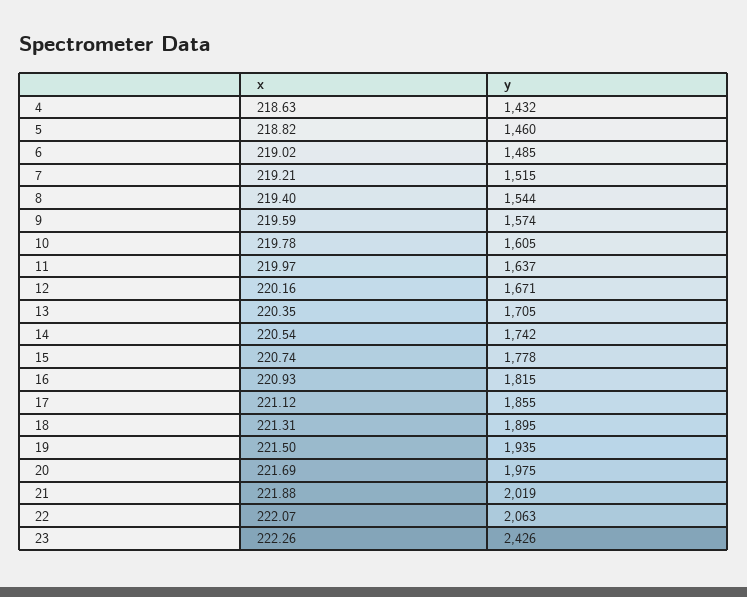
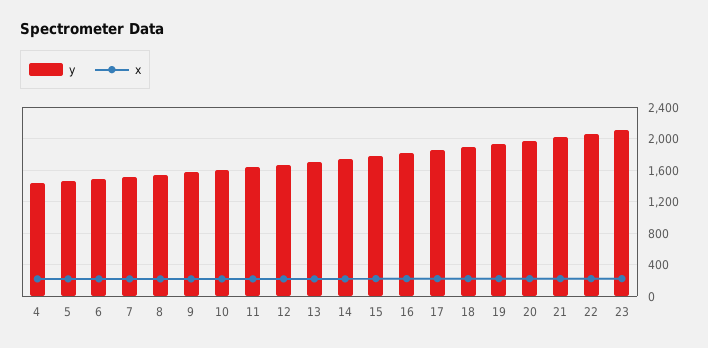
  {
    "x": {
      "4": 218.63,
      "5": 218.82,
      "6": 219.02,
      "7": 219.21,
      "8": 219.4,
      "9": 219.59,
      "10": 219.78,
      "11": 219.97,
      "12": 220.16,
      "13": 220.35,
      "14": 220.54,
      "15": 220.74,
      "16": 220.93,
      "17": 221.12,
      "18": 221.31,
      "19": 221.5,
      "20": 221.69,
      "21": 221.88,
      "22": 222.07,
      "23": 222.26
    },
    "y": {
      "4": 1432,
      "5": 1460,
      "6": 1485,
      "7": 1515,
      "8": 1544,
      "9": 1574,
      "10": 1605,
      "11": 1637,
      "12": 1671,
      "13": 1705,
      "14": 1742,
      "15": 1778,
      "16": 1815,
      "17": 1855,
      "18": 1895,
      "19": 1935,
      "20": 1975,
      "21": 2019,
      "22": 2063,
-     "23": 2426
+     "23": 2100
    }
  }

